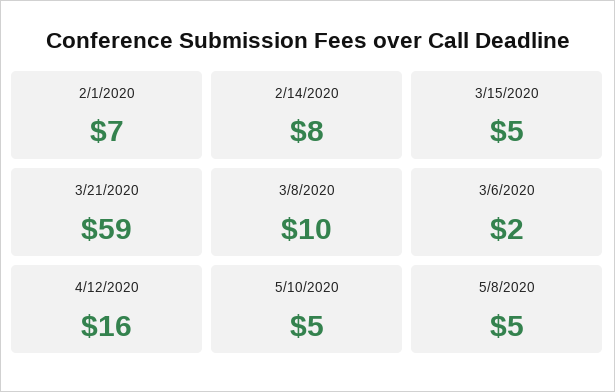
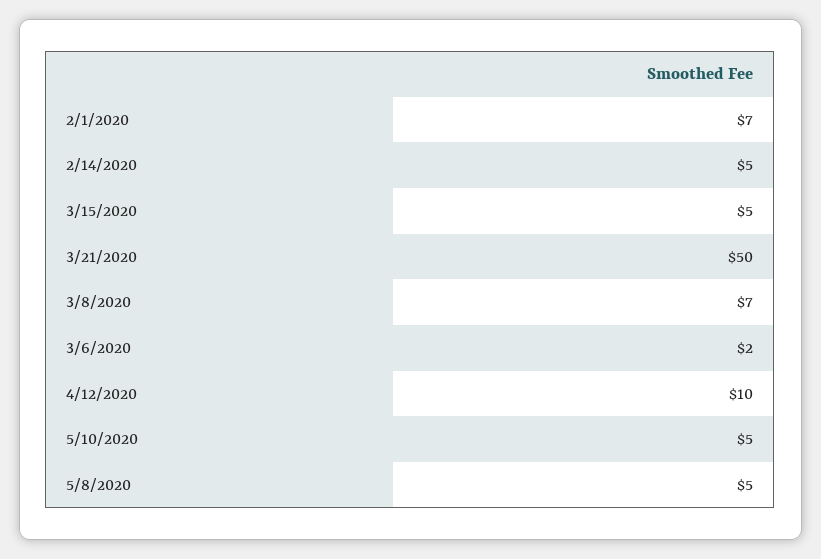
  {
    "2/1/2020": 7,
-   "2/14/2020": 8,
+   "2/14/2020": 5,
    "3/15/2020": 5,
-   "3/21/2020": 59,
+   "3/21/2020": 50,
-   "3/8/2020": 10,
+   "3/8/2020": 7,
    "3/6/2020": 2,
-   "4/12/2020": 16,
+   "4/12/2020": 10,
    "5/10/2020": 5,
    "5/8/2020": 5
  }

